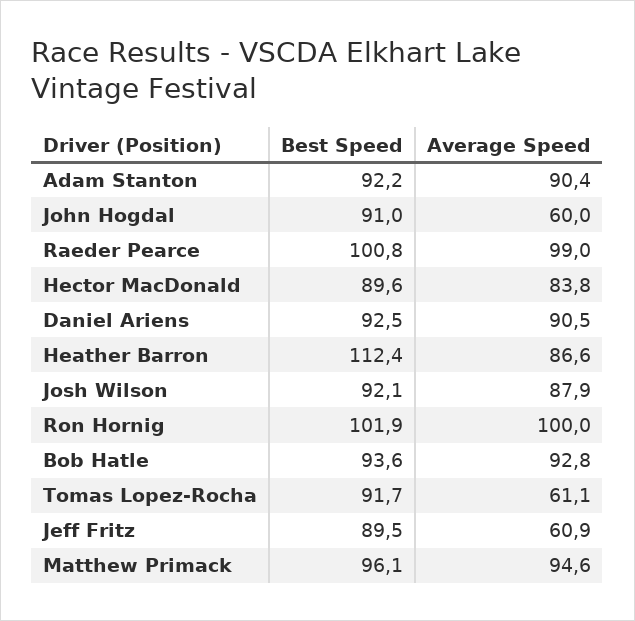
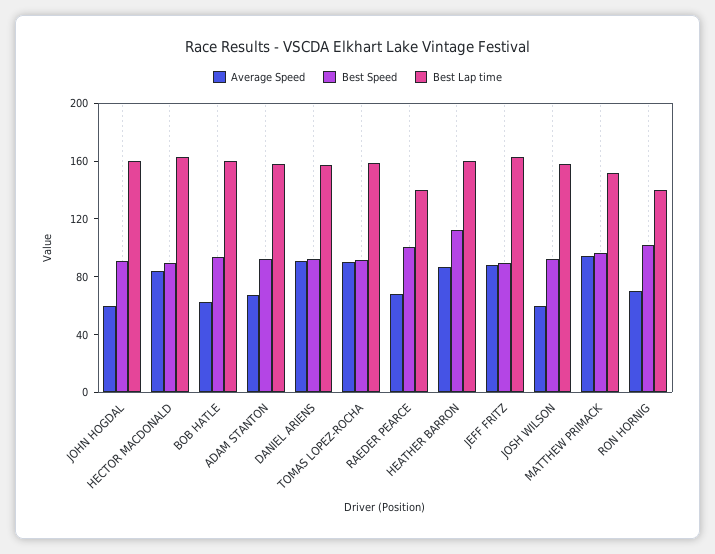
  {
    "Best Speed": {
      "Adam Stanton": 92.2,
      "John Hogdal": 91,
      "Raeder Pearce": 100.8,
      "Hector MacDonald": 89.6,
      "Daniel Ariens": 92.5,
      "Heather Barron": 112.4,
      "Josh Wilson": 92.1,
      "Ron Hornig": 101.9,
      "Bob Hatle": 93.6,
      "Tomas Lopez-Rocha": 91.7,
      "Jeff Fritz": 89.5,
      "Matthew Primack": 96.1
    },
    "Average Speed": {
-     "Adam Stanton": 90.4,
+     "Adam Stanton": 70,
      "John Hogdal": 60,
-     "Raeder Pearce": 99,
+     "Raeder Pearce": 70,
      "Hector MacDonald": 83.8,
      "Daniel Ariens": 90.5,
      "Heather Barron": 86.6,
-     "Josh Wilson": 87.9,
+     "Josh Wilson": 60,
-     "Ron Hornig": 100,
+     "Ron Hornig": 70,
-     "Bob Hatle": 92.8,
+     "Bob Hatle": 60,
-     "Tomas Lopez-Rocha": 61.1,
+     "Tomas Lopez-Rocha": 90,
-     "Jeff Fritz": 60.9,
+     "Jeff Fritz": 90,
      "Matthew Primack": 94.6
-   }
+   },
+   "Best Lap time": {
+     "John Hogdal": 160,
+     "Hector MacDonald": 160,
+     "Bob Hatle": 160,
+     "Adam Stanton": 160,
+     "Daniel Ariens": 160,
+     "Tomas Lopez-Rocha": 160,
+     "Raeder Pearce": 140,
+     "Heather Barron": 160,
+     "Jeff Fritz": 160,
+     "Josh Wilson": 160,
+     "Matthew Primack": 150,
+     "Ron Hornig": 140
+   }
  }

